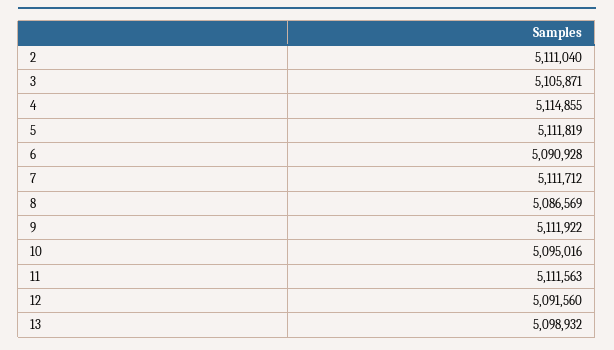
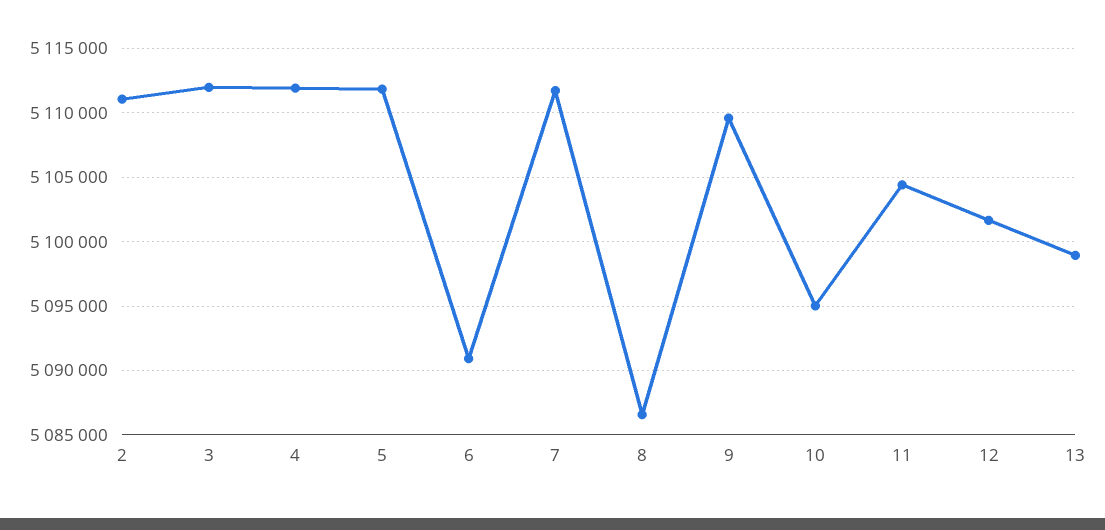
  {
    "2": 5111040,
-   "3": 5105871,
+   "3": 5112000,
-   "4": 5114855,
+   "4": 5112000,
    "5": 5111819,
    "6": 5090928,
    "7": 5111712,
    "8": 5086569,
-   "9": 5111922,
+   "9": 5109500,
    "10": 5095016,
-   "11": 5111563,
+   "11": 5104500,
-   "12": 5091560,
+   "12": 5101500,
    "13": 5098932
  }

